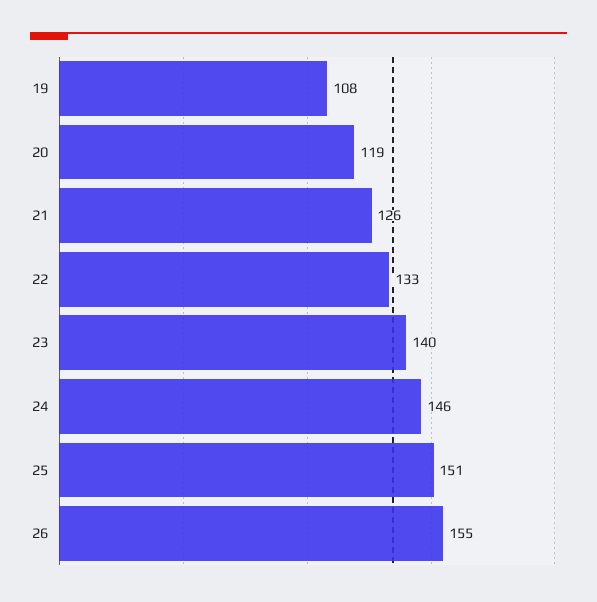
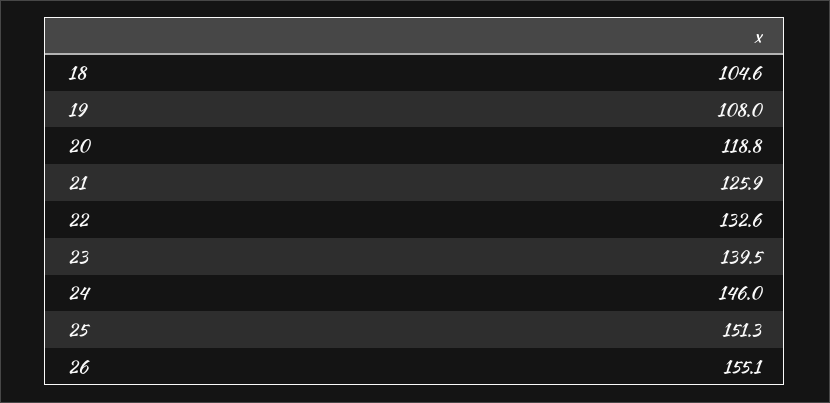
  {
    "19": 108,
    "20": 118.8,
    "21": 125.9,
    "22": 132.6,
    "23": 139.5,
    "24": 146,
    "25": 151.3,
-   "26": 155.1
+   "26": 155.1,
+   "18": 104.6
  }

